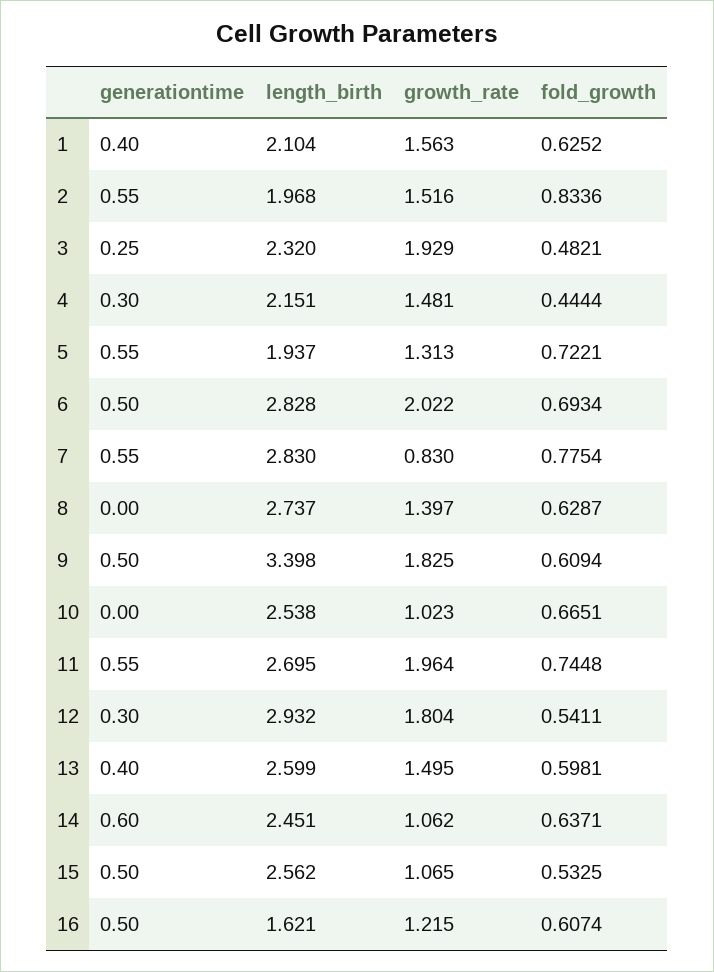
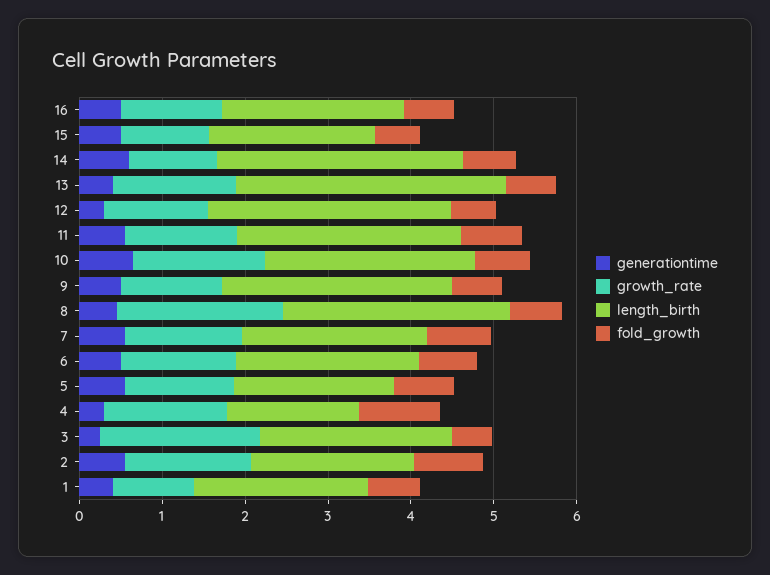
  {
    "generationtime": {
      "1": 0.4,
      "2": 0.55,
      "3": 0.25,
      "4": 0.3,
      "5": 0.55,
      "6": 0.5,
      "7": 0.55,
-     "8": 0,
+     "8": 0.4,
      "9": 0.5,
-     "10": 0,
+     "10": 0.6,
      "11": 0.55,
      "12": 0.3,
      "13": 0.4,
      "14": 0.6,
      "15": 0.5,
      "16": 0.5
    },
    "length_birth": {
      "1": 2.104,
      "2": 1.968,
      "3": 2.32,
-     "4": 2.151,
+     "4": 1.6,
      "5": 1.937,
-     "6": 2.828,
+     "6": 2.2,
-     "7": 2.83,
+     "7": 2.2,
      "8": 2.737,
-     "9": 3.398,
+     "9": 2.8,
      "10": 2.538,
      "11": 2.695,
      "12": 2.932,
-     "13": 2.599,
+     "13": 3.2,
-     "14": 2.451,
+     "14": 3,
-     "15": 2.562,
+     "15": 2,
-     "16": 1.621
+     "16": 2.2
    },
    "growth_rate": {
-     "1": 1.563,
+     "1": 1,
      "2": 1.516,
      "3": 1.929,
      "4": 1.481,
      "5": 1.313,
-     "6": 2.022,
+     "6": 1.4,
-     "7": 0.83,
+     "7": 1.4,
-     "8": 1.397,
+     "8": 2,
-     "9": 1.825,
+     "9": 1.2,
-     "10": 1.023,
+     "10": 1.6,
-     "11": 1.964,
+     "11": 1.4,
-     "12": 1.804,
+     "12": 1.2,
      "13": 1.495,
      "14": 1.062,
      "15": 1.065,
      "16": 1.215
    },
    "fold_growth": {
      "1": 0.6252,
      "2": 0.8336,
      "3": 0.4821,
-     "4": 0.4444,
+     "4": 1,
      "5": 0.7221,
      "6": 0.6934,
      "7": 0.7754,
      "8": 0.6287,
      "9": 0.6094,
      "10": 0.6651,
      "11": 0.7448,
      "12": 0.5411,
      "13": 0.5981,
      "14": 0.6371,
      "15": 0.5325,
      "16": 0.6074
    }
  }

